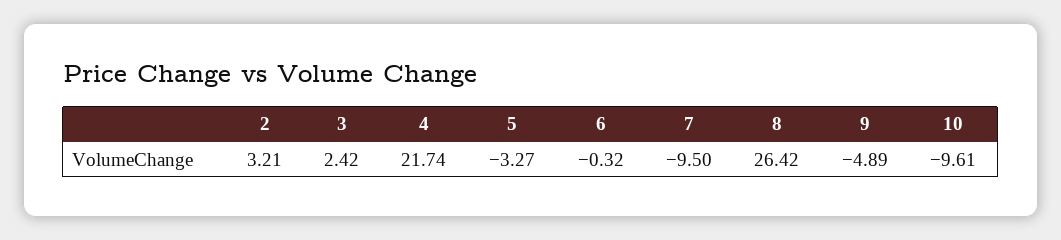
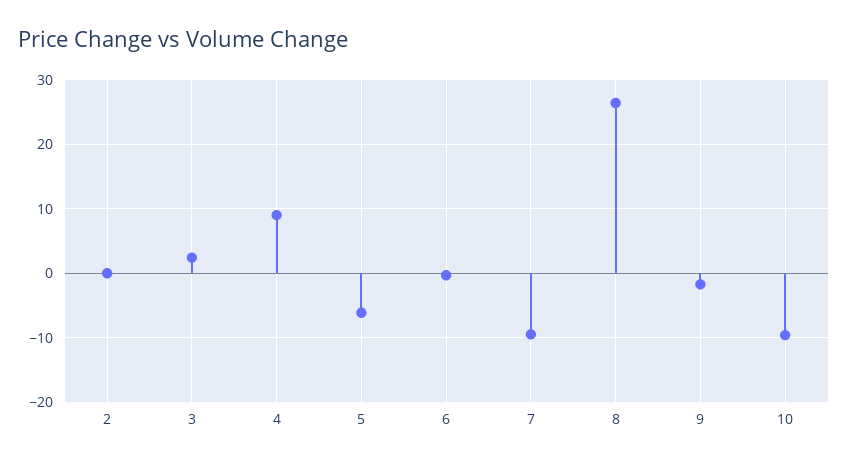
  {
-   "2": 3.21,
+   "2": 0,
    "3": 2.42,
-   "4": 21.74,
+   "4": 9,
-   "5": -3.27,
+   "5": -6,
    "6": -0.32,
    "7": -9.5,
    "8": 26.42,
-   "9": -4.89,
+   "9": -2,
    "10": -9.61
  }

